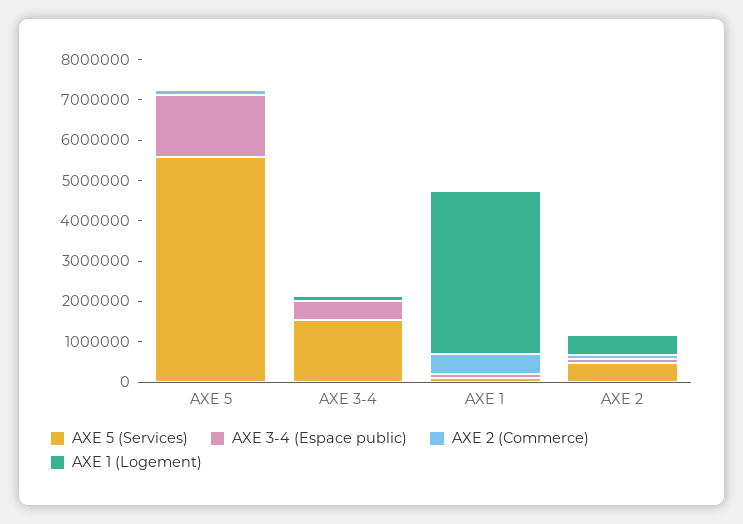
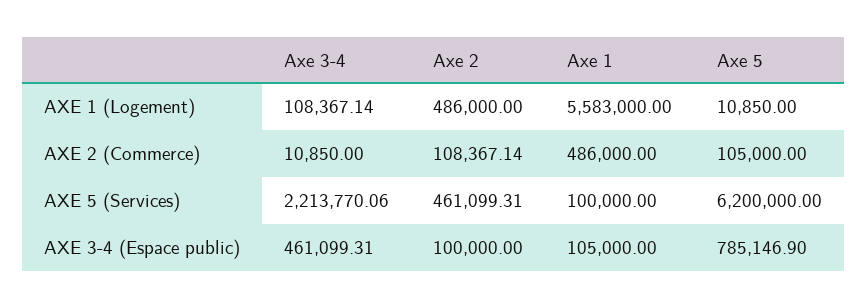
  {
    "AXE 5 (Services)": {
-     "AXE 5": 5600000,
+     "AXE 5": 6200000,
-     "AXE 3-4": 1600000,
+     "AXE 3-4": 2213770.06,
      "AXE 1": 100000,
      "AXE 2": 461099.31
    },
    "AXE 3-4 (Espace public)": {
-     "AXE 5": 1600000,
+     "AXE 5": 785146.9,
      "AXE 3-4": 461099.31,
      "AXE 1": 105000,
      "AXE 2": 100000
    },
    "AXE 2 (Commerce)": {
      "AXE 5": 105000,
      "AXE 3-4": 10850,
      "AXE 1": 486000,
      "AXE 2": 108367.14
    },
    "AXE 1 (Logement)": {
      "AXE 5": 10850,
      "AXE 3-4": 108367.14,
-     "AXE 1": 4000000,
+     "AXE 1": 5583000,
      "AXE 2": 486000
    }
  }

